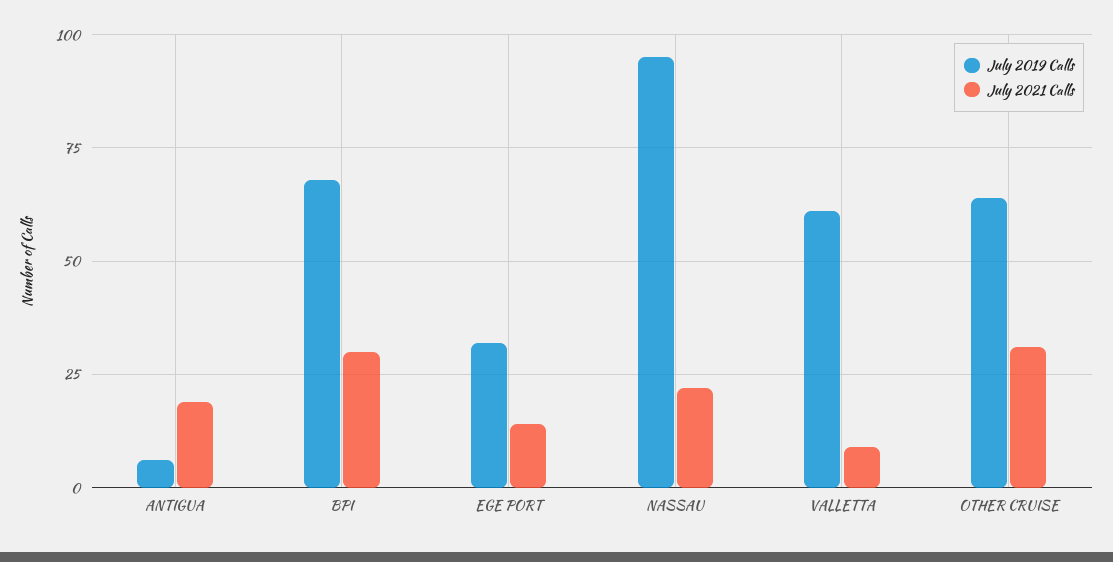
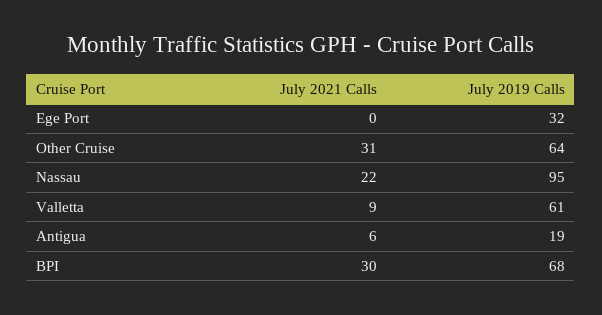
  {
    "July 2019 Calls": {
-     "ANTIGUA": 5,
+     "ANTIGUA": 19,
      "BPI": 68,
      "EGE PORT": 32,
      "NASSAU": 95,
      "VALLETTA": 61,
      "OTHER CRUISE": 64
    },
    "July 2021 Calls": {
-     "ANTIGUA": 20,
+     "ANTIGUA": 6,
      "BPI": 30,
-     "EGE PORT": 15,
+     "EGE PORT": 0,
      "NASSAU": 22,
      "VALLETTA": 9,
      "OTHER CRUISE": 31
    }
  }

